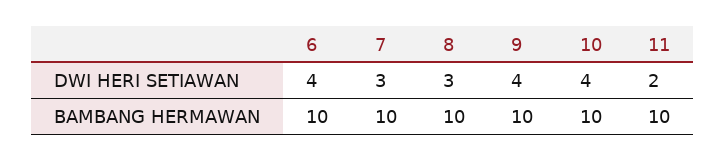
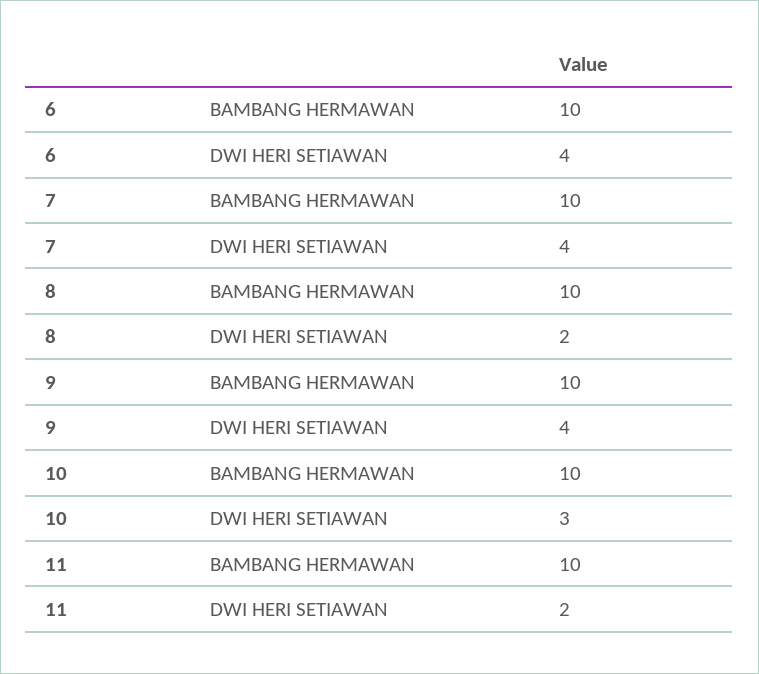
  {
    "6": {
      "DWI HERI SETIAWAN": 4,
      "BAMBANG HERMAWAN": 10
    },
    "7": {
-     "DWI HERI SETIAWAN": 3,
+     "DWI HERI SETIAWAN": 4,
      "BAMBANG HERMAWAN": 10
    },
    "8": {
-     "DWI HERI SETIAWAN": 3,
+     "DWI HERI SETIAWAN": 2,
      "BAMBANG HERMAWAN": 10
    },
    "9": {
      "DWI HERI SETIAWAN": 4,
      "BAMBANG HERMAWAN": 10
    },
    "10": {
-     "DWI HERI SETIAWAN": 4,
+     "DWI HERI SETIAWAN": 3,
      "BAMBANG HERMAWAN": 10
    },
    "11": {
      "DWI HERI SETIAWAN": 2,
      "BAMBANG HERMAWAN": 10
    }
  }

